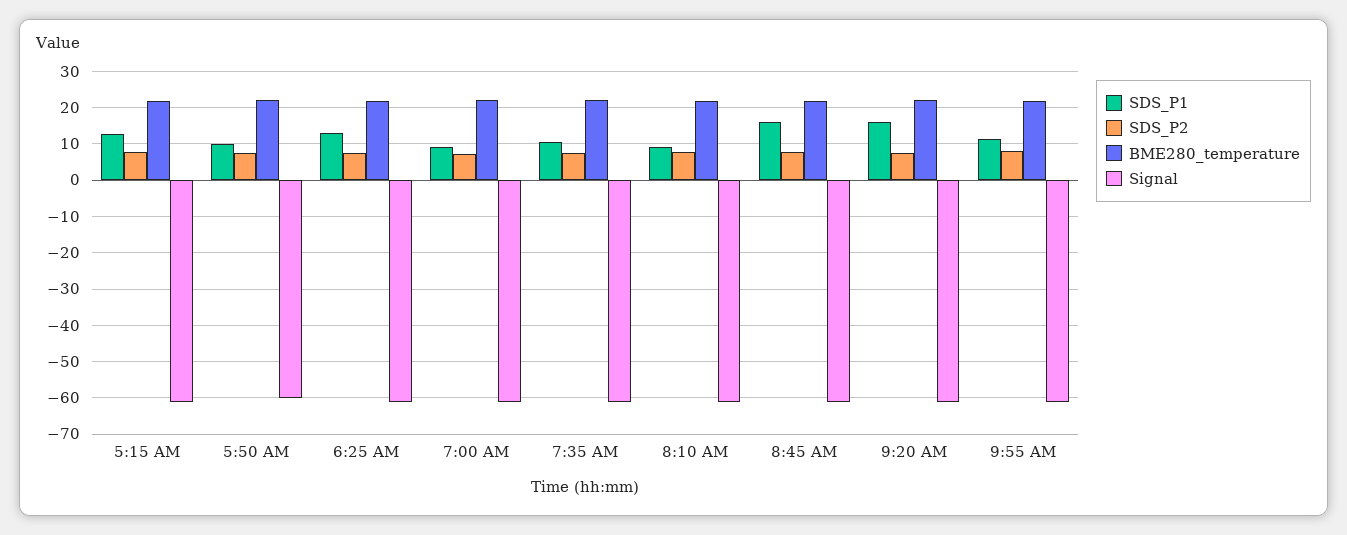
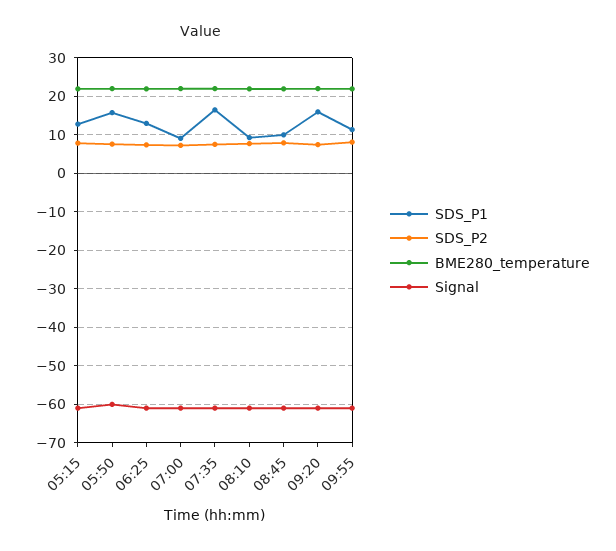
  {
    "SDS_P1": {
      "5:15 AM": 12,
-     "5:50 AM": 10,
+     "5:50 AM": 16,
      "6:25 AM": 14,
      "7:00 AM": 10,
-     "7:35 AM": 10,
+     "7:35 AM": 16,
      "8:10 AM": 10,
-     "8:45 AM": 16,
+     "8:45 AM": 10,
      "9:20 AM": 16,
      "9:55 AM": 12
    },
    "SDS_P2": {
      "5:15 AM": 8,
      "5:50 AM": 8,
      "6:25 AM": 8,
      "7:00 AM": 8,
      "7:35 AM": 8,
      "8:10 AM": 8,
      "8:45 AM": 8,
      "9:20 AM": 8,
      "9:55 AM": 8
    },
    "BME280_temperature": {
      "5:15 AM": 22,
      "5:50 AM": 22,
      "6:25 AM": 22,
      "7:00 AM": 22,
      "7:35 AM": 22,
      "8:10 AM": 22,
      "8:45 AM": 22,
      "9:20 AM": 22,
      "9:55 AM": 22
    },
    "Signal": {
      "5:15 AM": -62,
      "5:50 AM": -60,
      "6:25 AM": -62,
      "7:00 AM": -62,
      "7:35 AM": -62,
      "8:10 AM": -62,
      "8:45 AM": -62,
      "9:20 AM": -62,
      "9:55 AM": -62
    }
  }

